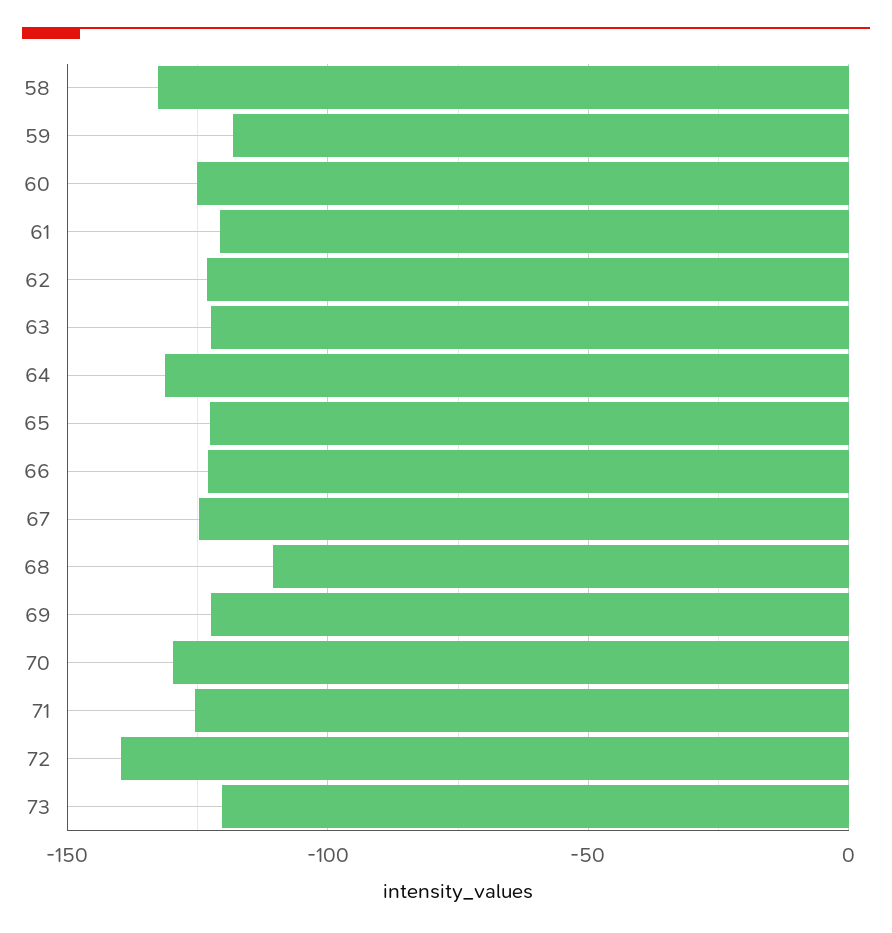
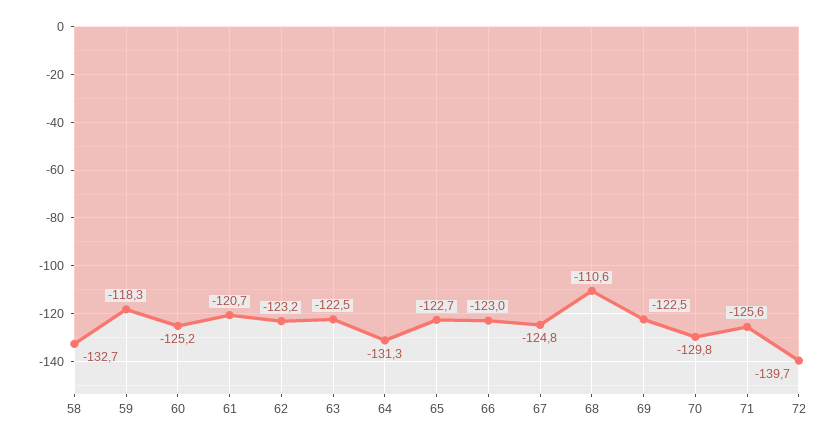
  {
    "58": -132.7,
    "59": -118.3,
    "60": -125.2,
    "61": -120.7,
    "62": -123.2,
    "63": -122.5,
    "64": -131.3,
    "65": -122.7,
    "66": -123,
    "67": -124.8,
    "68": -110.6,
    "69": -122.5,
    "70": -129.8,
    "71": -125.6,
-   "72": -139.7,
+   "72": -139.7
-   "73": -120
  }

